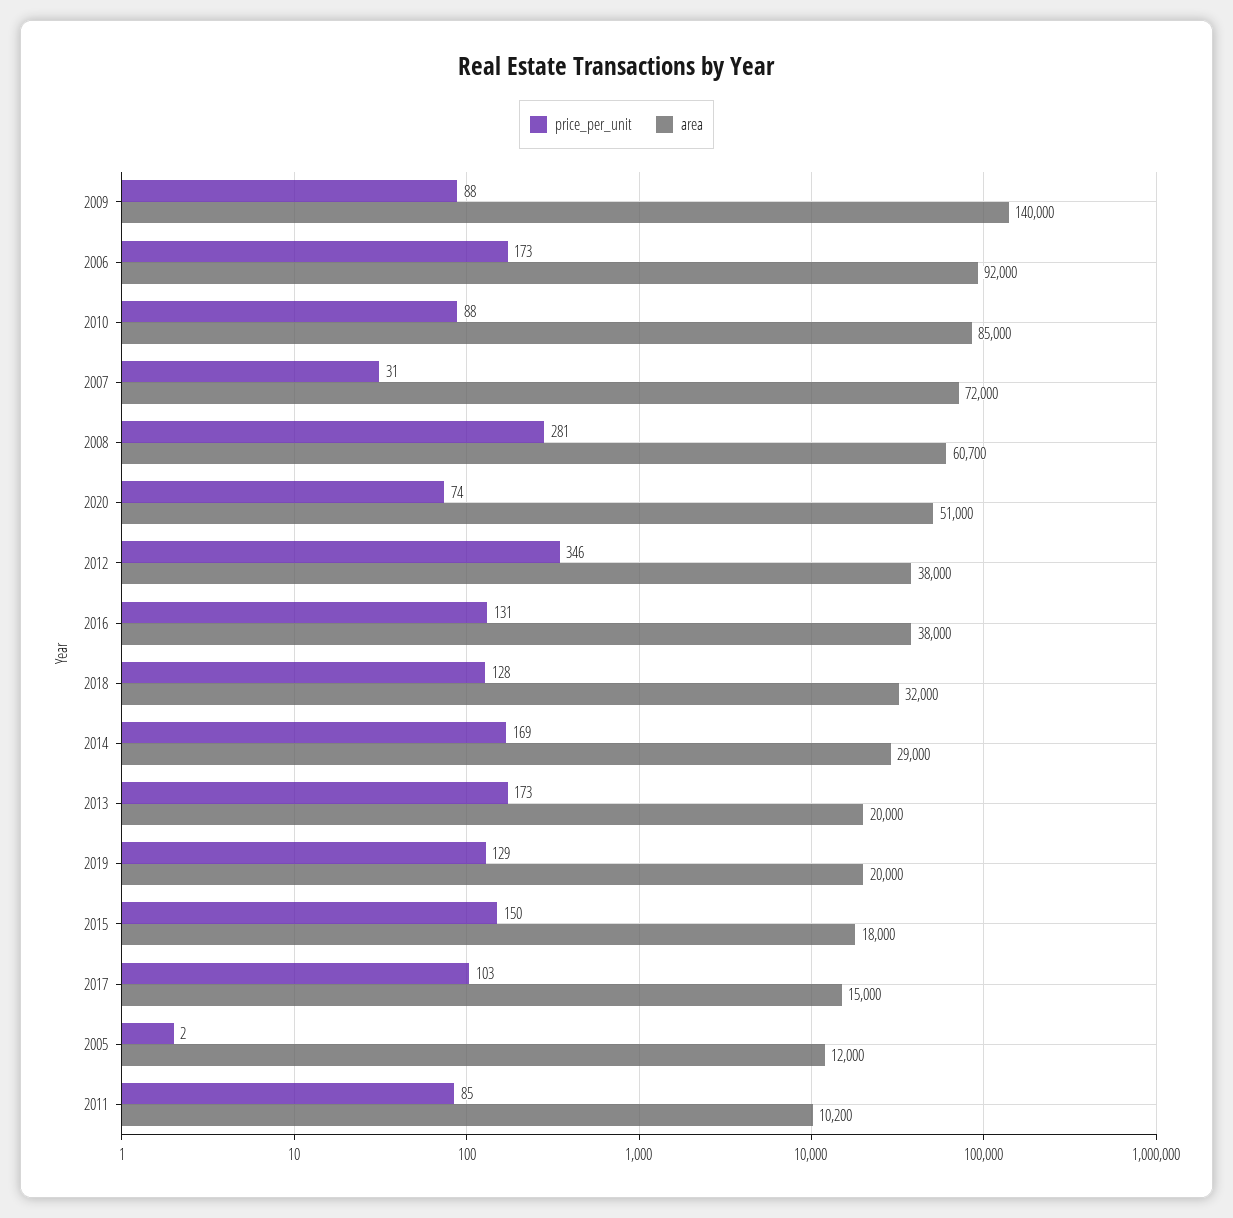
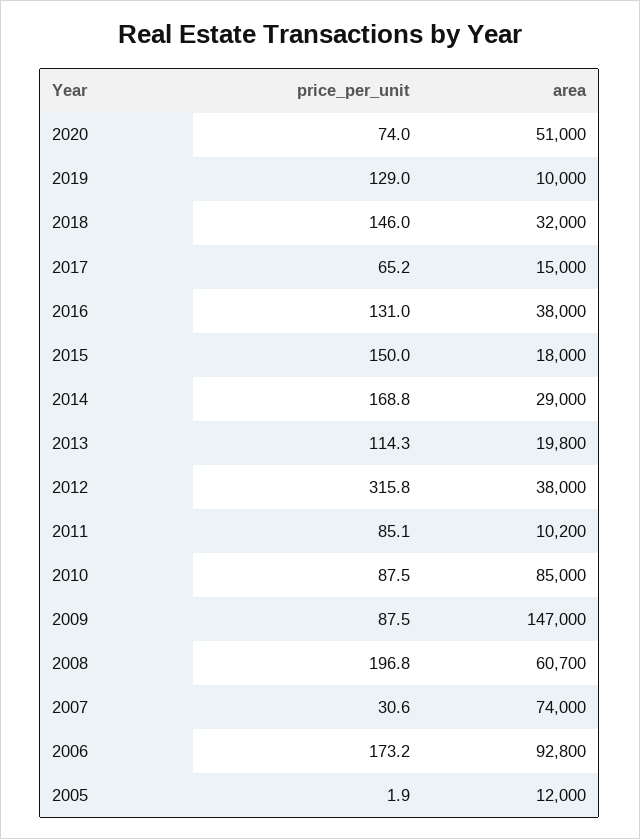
  {
    "price_per_unit": {
      "2009": 87.5,
      "2006": 173.2,
      "2010": 87.5,
      "2007": 30.6,
-     "2008": 281,
+     "2008": 196.8,
      "2020": 74,
-     "2012": 346,
+     "2012": 315.8,
      "2016": 131,
-     "2018": 128,
+     "2018": 146,
      "2014": 168.8,
-     "2013": 173,
+     "2013": 114.3,
      "2019": 129,
      "2015": 150,
-     "2017": 103,
+     "2017": 65.2,
      "2005": 1.9,
      "2011": 85.1
    },
    "area": {
-     "2009": 140000,
+     "2009": 147000,
-     "2006": 92000,
+     "2006": 92800,
      "2010": 85000,
-     "2007": 72000,
+     "2007": 74000,
      "2008": 60700,
      "2020": 51000,
      "2012": 38000,
      "2016": 38000,
      "2018": 32000,
      "2014": 29000,
-     "2013": 20000,
+     "2013": 19800,
-     "2019": 20000,
+     "2019": 10000,
      "2015": 18000,
      "2017": 15000,
      "2005": 12000,
      "2011": 10200
    }
  }

